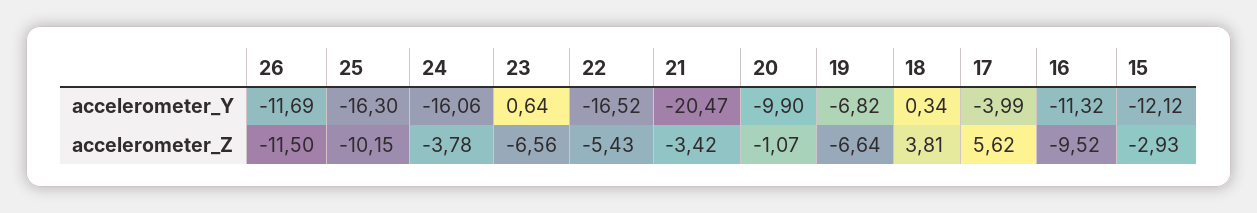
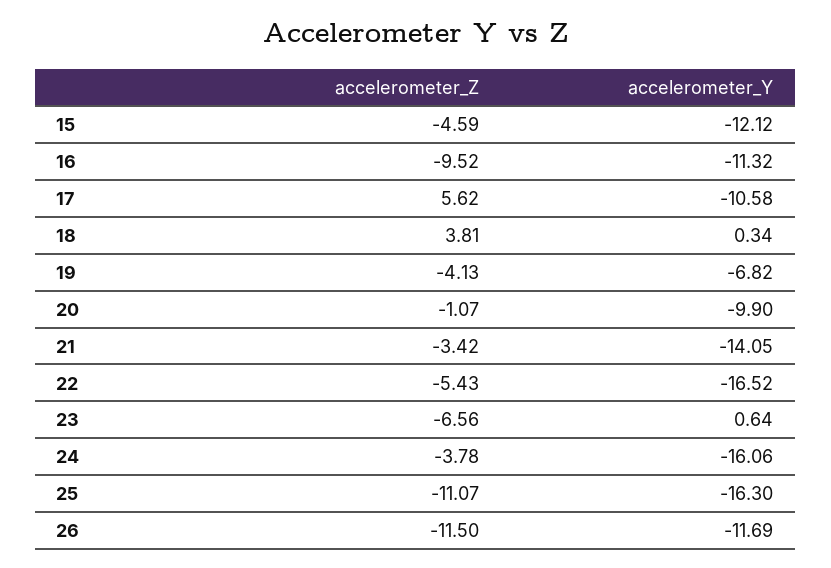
  {
    "26": {
      "accelerometer_Y": -11.69,
      "accelerometer_Z": -11.5
    },
    "25": {
      "accelerometer_Y": -16.3,
-     "accelerometer_Z": -10.15
+     "accelerometer_Z": -11.07
    },
    "24": {
      "accelerometer_Y": -16.06,
      "accelerometer_Z": -3.78
    },
    "23": {
      "accelerometer_Y": 0.64,
      "accelerometer_Z": -6.56
    },
    "22": {
      "accelerometer_Y": -16.52,
      "accelerometer_Z": -5.43
    },
    "21": {
-     "accelerometer_Y": -20.47,
+     "accelerometer_Y": -14.05,
      "accelerometer_Z": -3.42
    },
    "20": {
      "accelerometer_Y": -9.9,
      "accelerometer_Z": -1.07
    },
    "19": {
      "accelerometer_Y": -6.82,
-     "accelerometer_Z": -6.64
+     "accelerometer_Z": -4.13
    },
    "18": {
      "accelerometer_Y": 0.34,
      "accelerometer_Z": 3.81
    },
    "17": {
-     "accelerometer_Y": -3.99,
+     "accelerometer_Y": -10.58,
      "accelerometer_Z": 5.62
    },
    "16": {
      "accelerometer_Y": -11.32,
      "accelerometer_Z": -9.52
    },
    "15": {
      "accelerometer_Y": -12.12,
-     "accelerometer_Z": -2.93
+     "accelerometer_Z": -4.59
    }
  }

